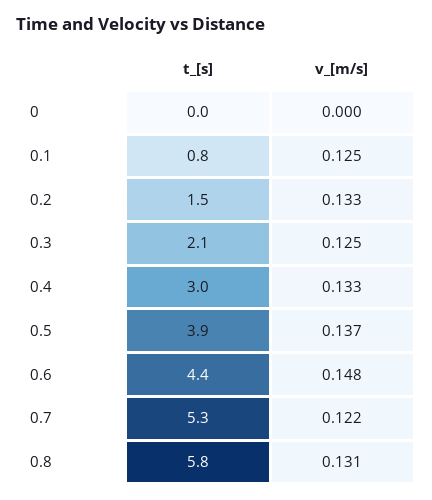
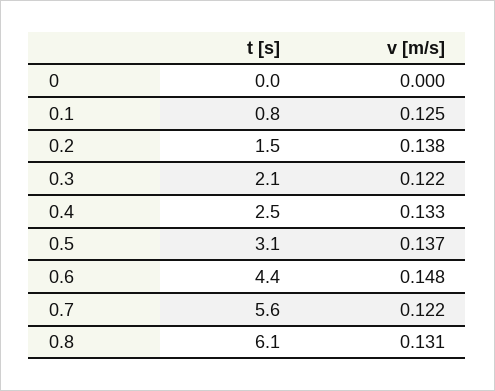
  {
    "t_[s]": {
      "0": 0,
      "0.1": 0.8,
      "0.2": 1.5,
      "0.3": 2.1,
-     "0.4": 3,
+     "0.4": 2.5,
-     "0.5": 3.9,
+     "0.5": 3.1,
      "0.6": 4.4,
-     "0.7": 5.3,
+     "0.7": 5.6,
-     "0.8": 5.8
+     "0.8": 6.1
    },
    "v_[m/s]": {
      "0": 0,
      "0.1": 0.125,
-     "0.2": 0.133,
+     "0.2": 0.138,
-     "0.3": 0.125,
+     "0.3": 0.122,
      "0.4": 0.133,
      "0.5": 0.137,
      "0.6": 0.148,
      "0.7": 0.122,
      "0.8": 0.131
    }
  }

